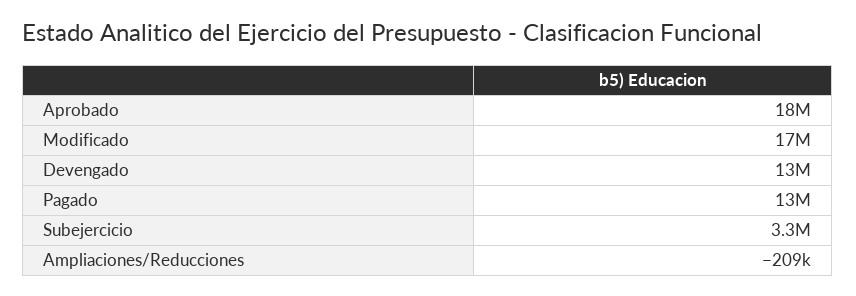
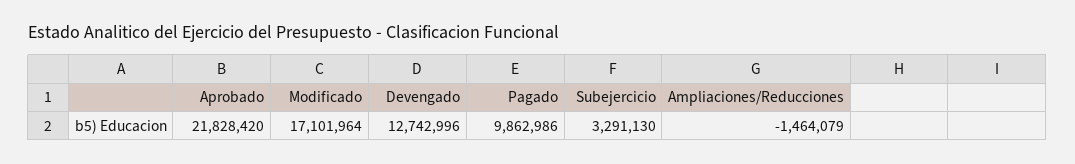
  {
-   "Aprobado": 18000000,
+   "Aprobado": 21828420,
    "Modificado": 17101964,
    "Devengado": 12742996,
-   "Pagado": 13000000,
+   "Pagado": 9862986,
    "Subejercicio": 3291130,
-   "Ampliaciones/Reducciones": -209000
+   "Ampliaciones/Reducciones": -1464079
  }

